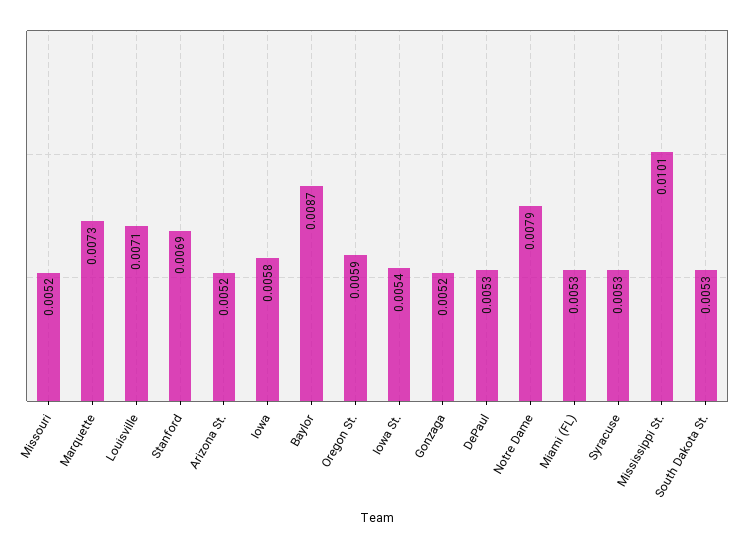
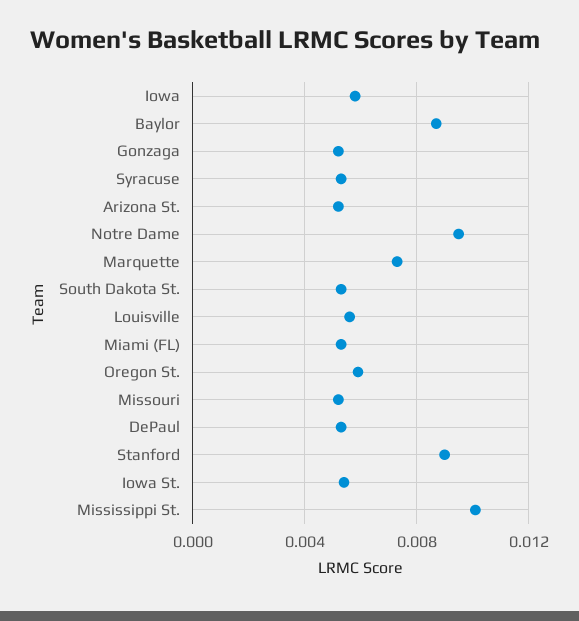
  {
    "Missouri": 0.0052,
    "Marquette": 0.0073,
-   "Louisville": 0.0071,
+   "Louisville": 0.0055,
-   "Stanford": 0.0069,
+   "Stanford": 0.009,
    "Arizona St.": 0.0052,
    "Iowa": 0.0058,
    "Baylor": 0.0087,
    "Oregon St.": 0.0059,
    "Iowa St.": 0.0054,
    "Gonzaga": 0.0052,
    "DePaul": 0.0053,
-   "Notre Dame": 0.0079,
+   "Notre Dame": 0.0095,
    "Miami (FL)": 0.0053,
    "Syracuse": 0.0053,
    "Mississippi St.": 0.0101,
    "South Dakota St.": 0.0053
  }

